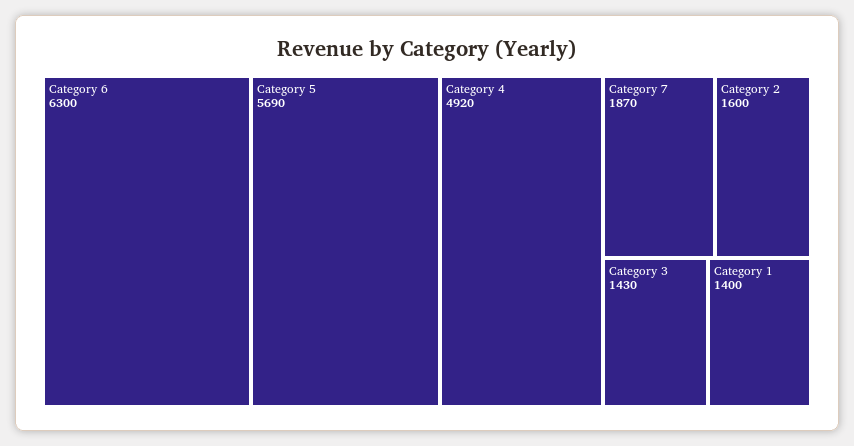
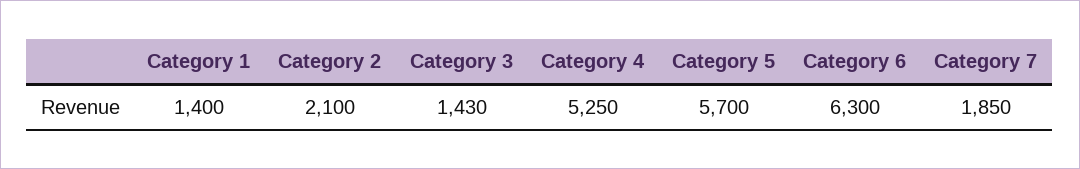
  {
    "Category 6": 6300,
-   "Category 5": 5690,
+   "Category 5": 5700,
-   "Category 4": 4920,
+   "Category 4": 5250,
-   "Category 7": 1870,
+   "Category 7": 1850,
-   "Category 2": 1600,
+   "Category 2": 2100,
    "Category 3": 1430,
    "Category 1": 1400
  }

